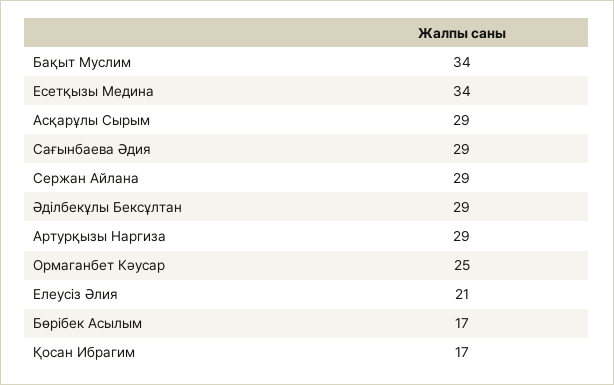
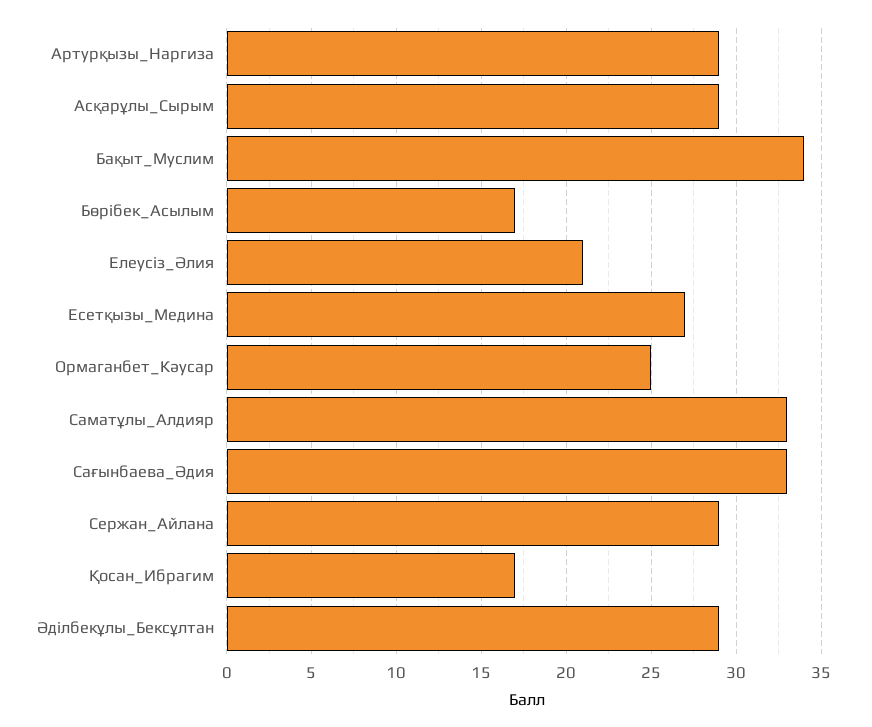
  {
    "Бақыт Муслим": 34,
-   "Есетқызы Медина": 34,
+   "Есетқызы Медина": 27,
    "Асқарұлы Сырым": 29,
-   "Сағынбаева Әдия": 29,
+   "Сағынбаева Әдия": 33,
    "Сержан Айлана": 29,
    "Әділбекұлы Бексұлтан": 29,
    "Артурқызы Наргиза": 29,
    "Ормаганбет Кәусар": 25,
    "Елеусіз Әлия": 21,
    "Бөрібек Асылым": 17,
-   "Қосан Ибрагим": 17
+   "Қосан Ибрагим": 17,
+   "Саматұлы_Алдияр": 33
  }

